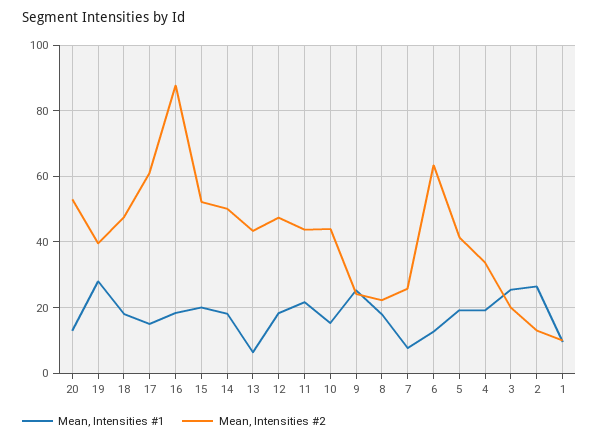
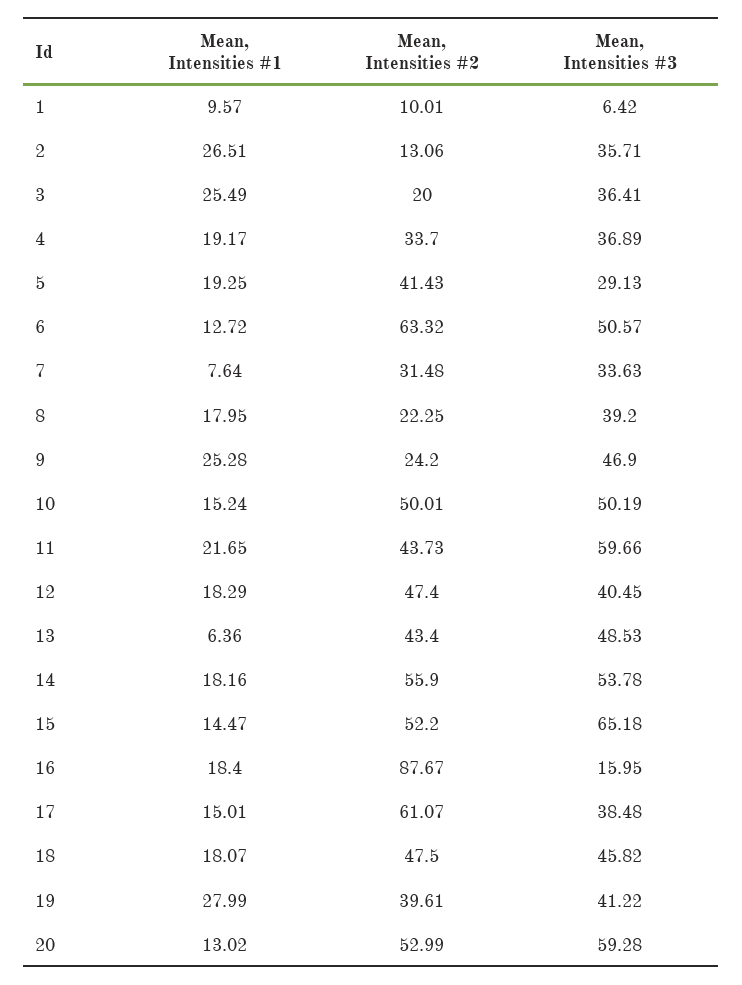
  {
    "Mean, Intensities #1": {
      "20": 13.02,
      "19": 27.99,
      "18": 18.07,
      "17": 15.01,
      "16": 18.4,
-     "15": 20,
+     "15": 14.47,
      "14": 18.16,
      "13": 6.36,
      "12": 18.29,
      "11": 21.65,
      "10": 15.24,
      "9": 25.28,
      "8": 17.95,
      "7": 7.64,
      "6": 12.72,
      "5": 19.25,
      "4": 19.17,
      "3": 25.49,
      "2": 26.51,
      "1": 9.57
    },
    "Mean, Intensities #2": {
      "20": 52.99,
      "19": 39.61,
      "18": 47.5,
      "17": 61.07,
      "16": 87.67,
      "15": 52.2,
-     "14": 50,
+     "14": 55.9,
      "13": 43.4,
      "12": 47.4,
      "11": 43.73,
-     "10": 44,
+     "10": 50.01,
      "9": 24.2,
      "8": 22.25,
-     "7": 26,
+     "7": 31.48,
      "6": 63.32,
      "5": 41.43,
      "4": 33.7,
      "3": 20,
      "2": 13.06,
      "1": 10.01
-   }
+   },
+   "Mean, Intensities #3": {
+     "1": 6.42,
+     "2": 35.71,
+     "3": 36.41,
+     "4": 36.89,
+     "5": 29.13,
+     "6": 50.57,
+     "7": 33.63,
+     "8": 39.2,
+     "9": 46.9,
+     "10": 50.19,
+     "11": 59.66,
+     "12": 40.45,
+     "13": 48.53,
+     "14": 53.78,
+     "15": 65.18,
+     "16": 15.95,
+     "17": 38.48,
+     "18": 45.82,
+     "19": 41.22,
+     "20": 59.28
+   }
  }

